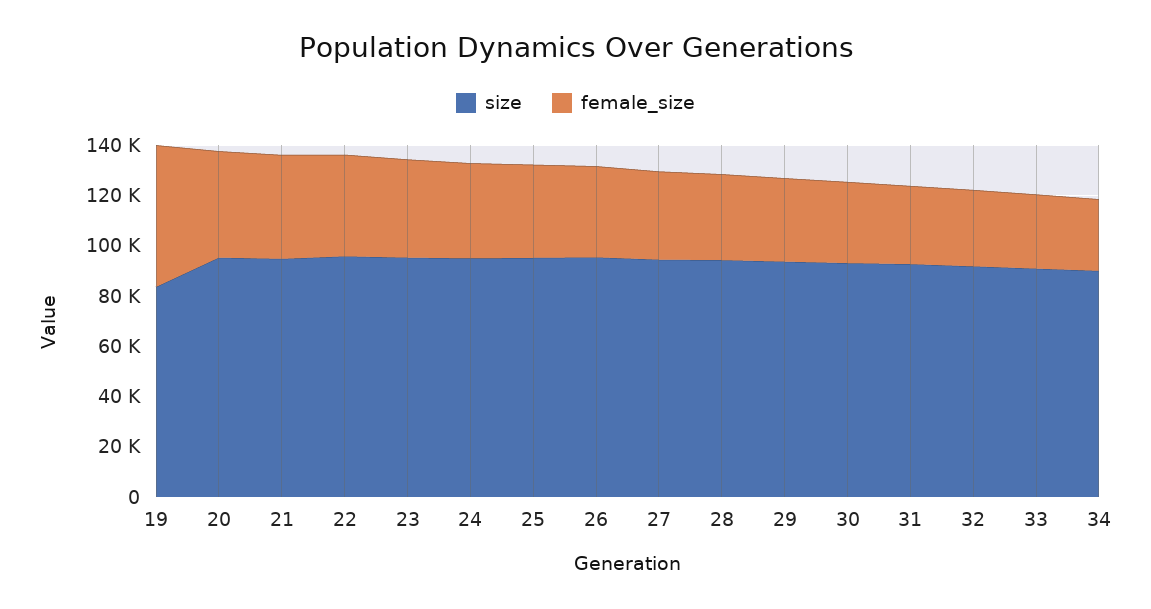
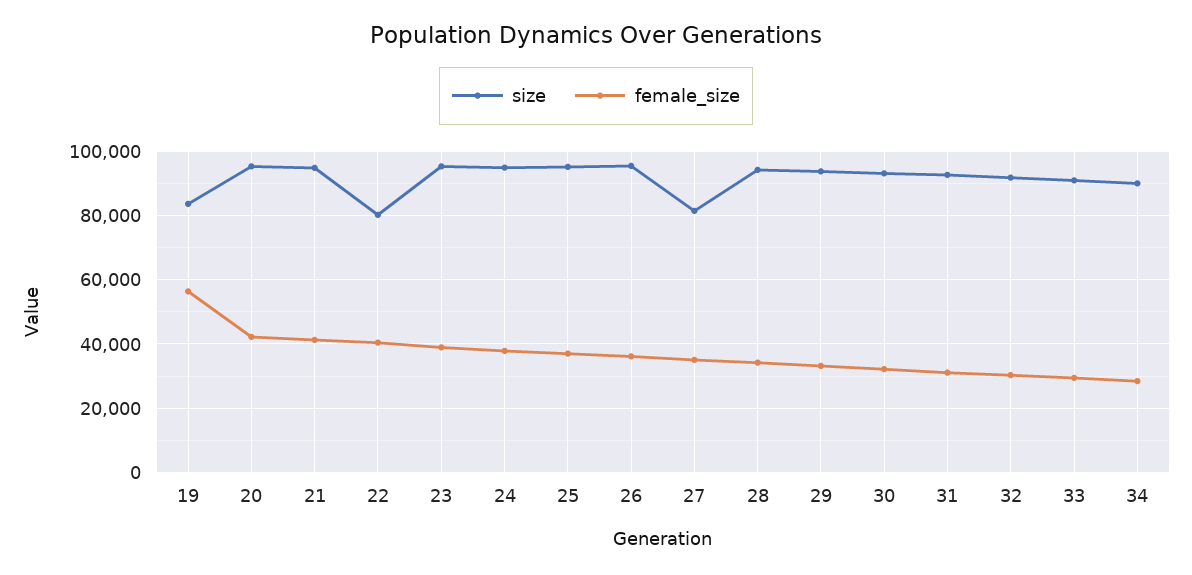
  {
    "size": {
      "19": 84000,
      "20": 96000,
      "21": 94000,
-     "22": 95000,
+     "22": 80000,
      "23": 96000,
      "24": 94000,
      "25": 96000,
      "26": 96000,
-     "27": 95000,
+     "27": 82000,
      "28": 94000,
      "29": 94000,
      "30": 94000,
      "31": 92000,
      "32": 92000,
      "33": 90000,
      "34": 90000
    },
    "female_size": {
      "19": 56000,
      "20": 42000,
      "21": 42000,
      "22": 40000,
      "23": 38000,
      "24": 38000,
      "25": 38000,
      "26": 36000,
      "27": 36000,
      "28": 34000,
      "29": 34000,
      "30": 32000,
      "31": 32000,
      "32": 30000,
      "33": 30000,
      "34": 28000
    }
  }

